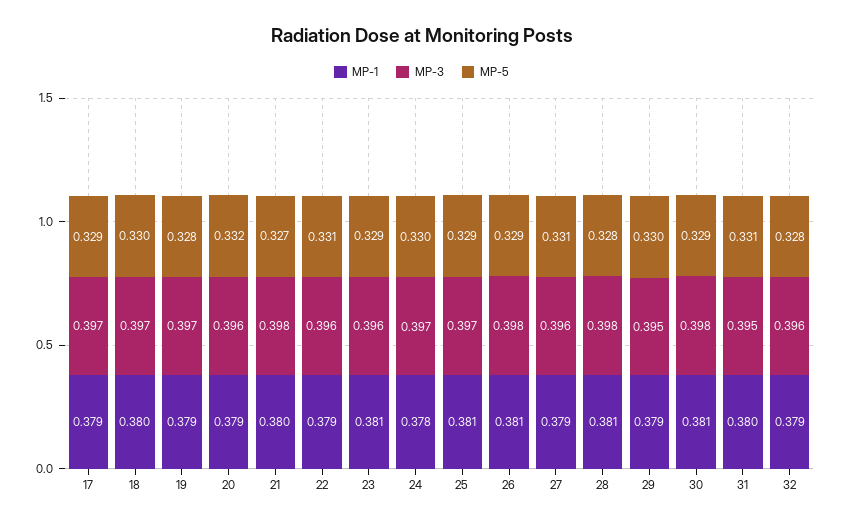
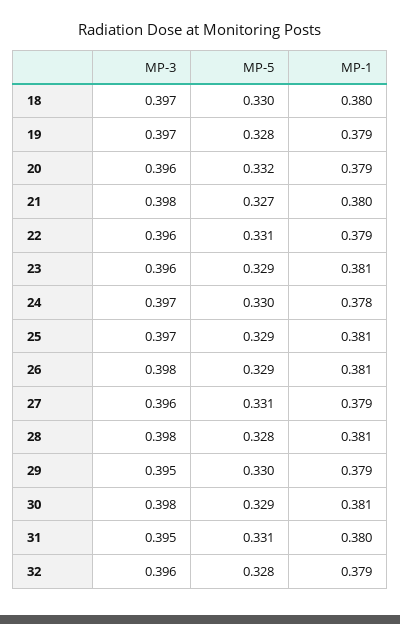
  {
    "MP-1": {
-     "17": 0.379,
      "18": 0.38,
      "19": 0.379,
      "20": 0.379,
      "21": 0.38,
      "22": 0.379,
      "23": 0.381,
      "24": 0.378,
      "25": 0.381,
      "26": 0.381,
      "27": 0.379,
      "28": 0.381,
      "29": 0.379,
      "30": 0.381,
      "31": 0.38,
      "32": 0.379
    },
    "MP-3": {
-     "17": 0.397,
      "18": 0.397,
      "19": 0.397,
      "20": 0.396,
      "21": 0.398,
      "22": 0.396,
      "23": 0.396,
      "24": 0.397,
      "25": 0.397,
      "26": 0.398,
      "27": 0.396,
      "28": 0.398,
      "29": 0.395,
      "30": 0.398,
      "31": 0.395,
      "32": 0.396
    },
    "MP-5": {
-     "17": 0.329,
      "18": 0.33,
      "19": 0.328,
      "20": 0.332,
      "21": 0.327,
      "22": 0.331,
      "23": 0.329,
      "24": 0.33,
      "25": 0.329,
      "26": 0.329,
      "27": 0.331,
      "28": 0.328,
      "29": 0.33,
      "30": 0.329,
      "31": 0.331,
      "32": 0.328
    }
  }

